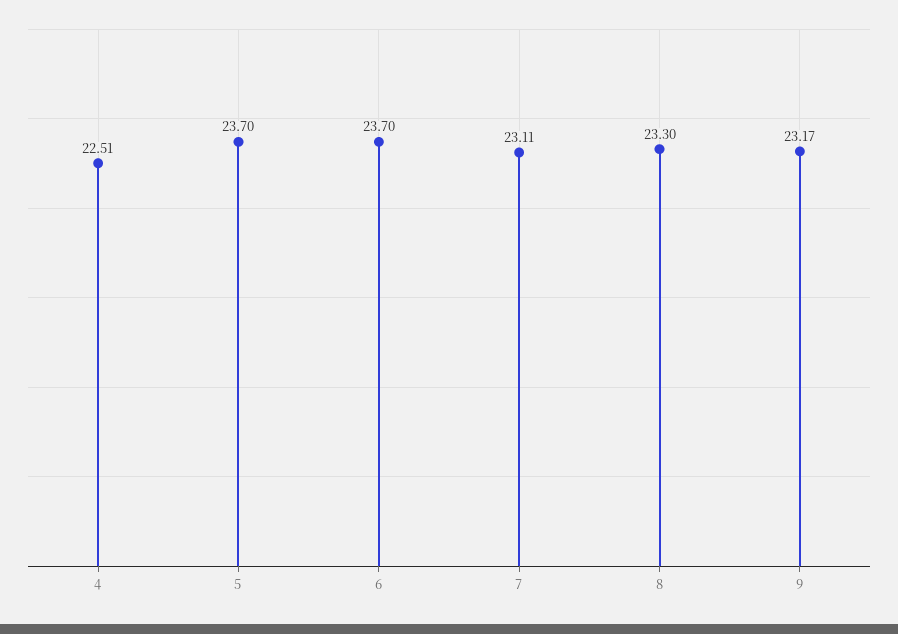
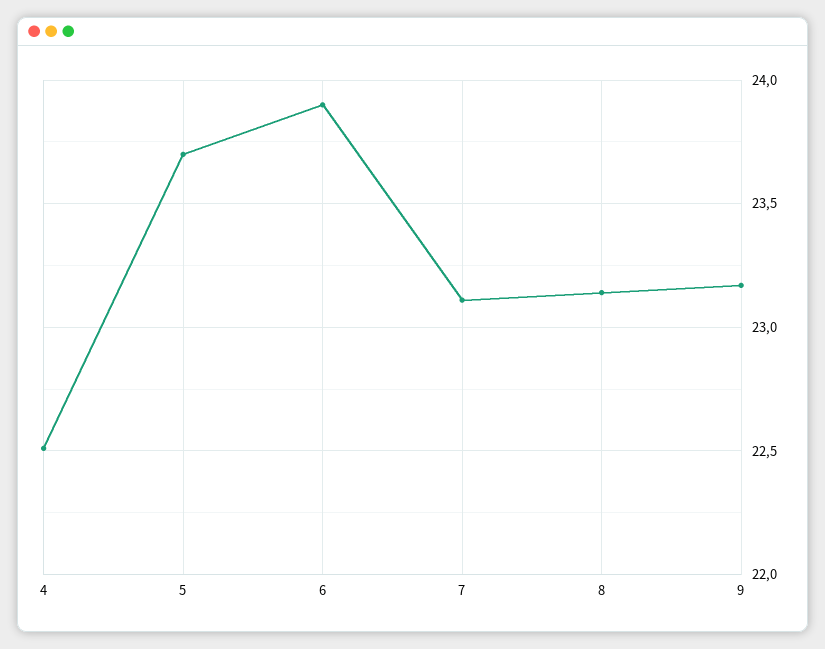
  {
    "4": 22.51,
    "5": 23.7,
-   "6": 23.7,
+   "6": 23.9,
    "7": 23.11,
-   "8": 23.3,
+   "8": 23.15,
    "9": 23.17
  }

